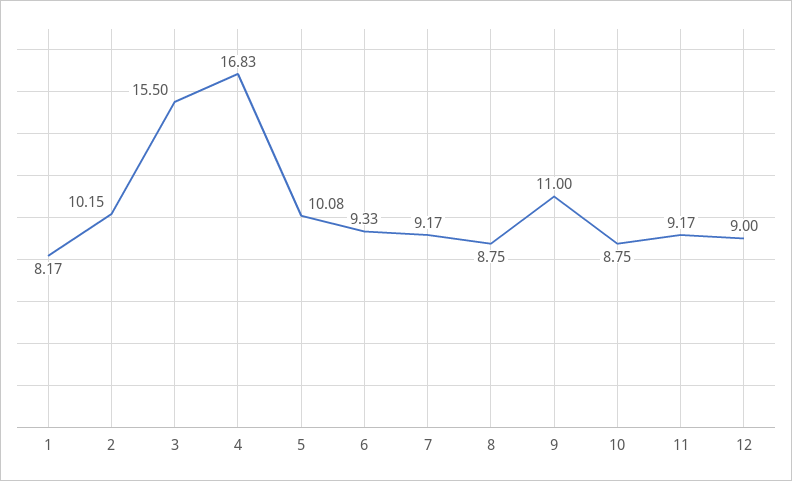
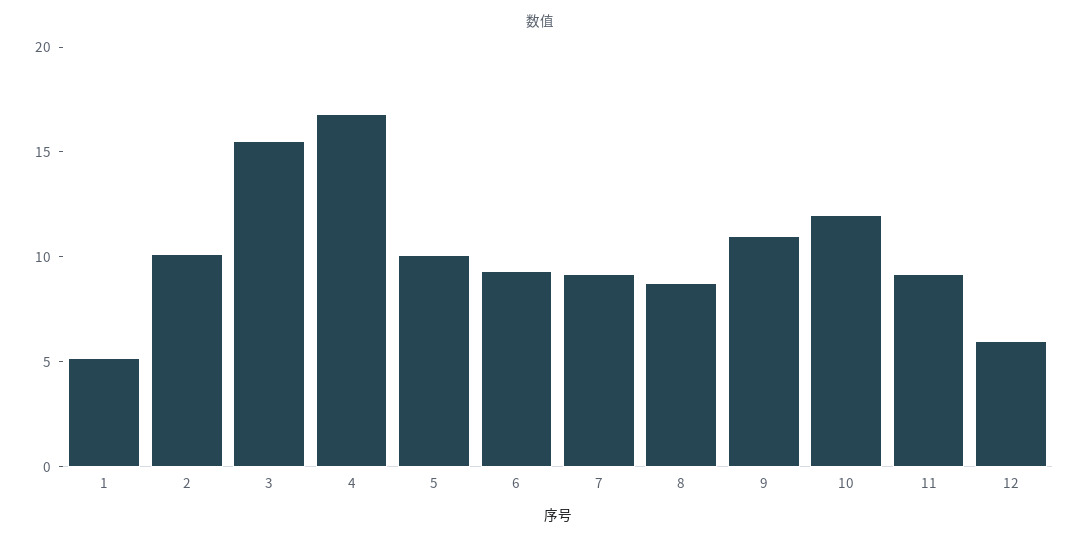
  {
-   "1": 8.17,
+   "1": 5,
    "2": 10.15,
    "3": 15.5,
    "4": 16.83,
    "5": 10.08,
    "6": 9.33,
    "7": 9.17,
    "8": 8.75,
    "9": 11,
-   "10": 8.75,
+   "10": 12,
    "11": 9.17,
-   "12": 9
+   "12": 6
  }

